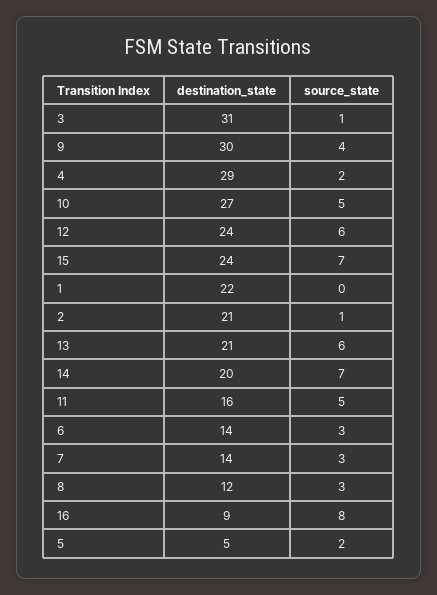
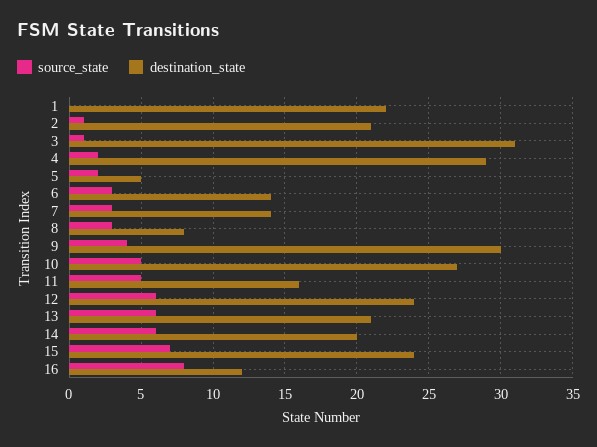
  {
    "destination_state": {
      "3": 31,
      "9": 30,
      "4": 29,
      "10": 27,
      "12": 24,
      "15": 24,
      "1": 22,
      "2": 21,
      "13": 21,
      "14": 20,
      "11": 16,
      "6": 14,
      "7": 14,
-     "8": 12,
+     "8": 8,
-     "16": 9,
+     "16": 12,
      "5": 5
    },
    "source_state": {
      "3": 1,
      "9": 4,
      "4": 2,
      "10": 5,
      "12": 6,
      "15": 7,
      "1": 0,
      "2": 1,
      "13": 6,
-     "14": 7,
+     "14": 6,
      "11": 5,
      "6": 3,
      "7": 3,
      "8": 3,
      "16": 8,
      "5": 2
    }
  }

